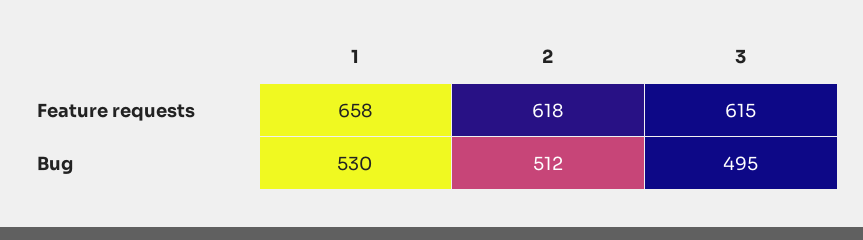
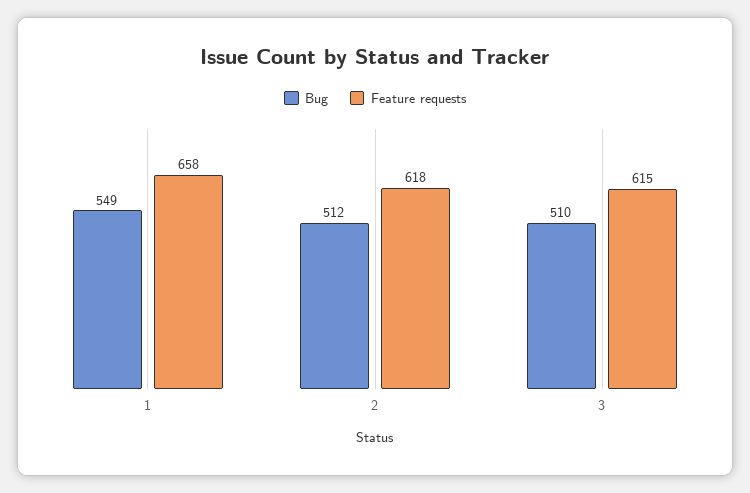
  {
    "Feature requests": {
      "1": 658,
      "2": 618,
      "3": 615
    },
    "Bug": {
-     "1": 530,
+     "1": 549,
      "2": 512,
-     "3": 495
+     "3": 510
    }
  }

